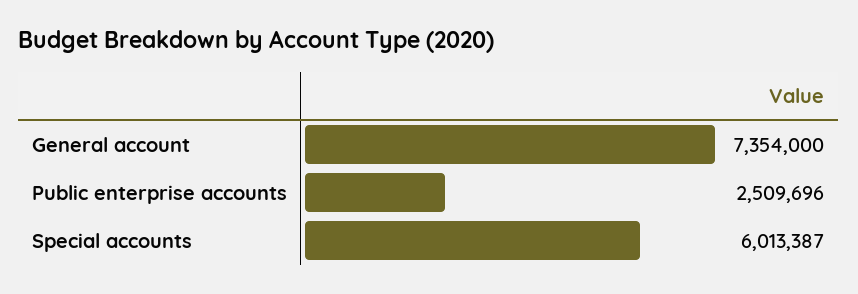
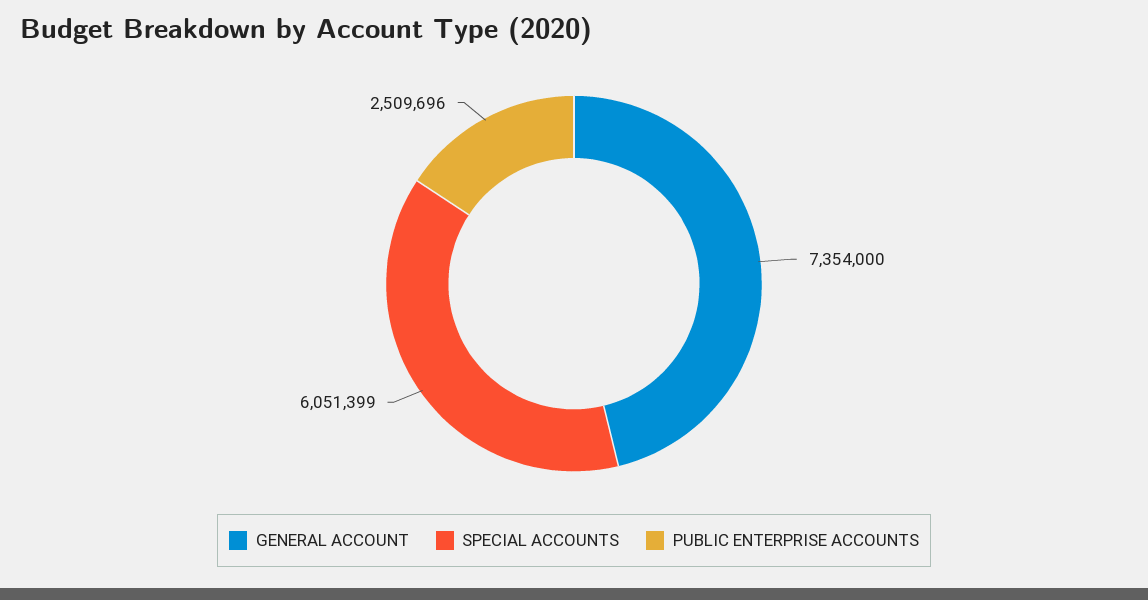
  {
    "General account": 7354000,
    "Public enterprise accounts": 2509696,
-   "Special accounts": 6013387
+   "Special accounts": 6051399
  }

